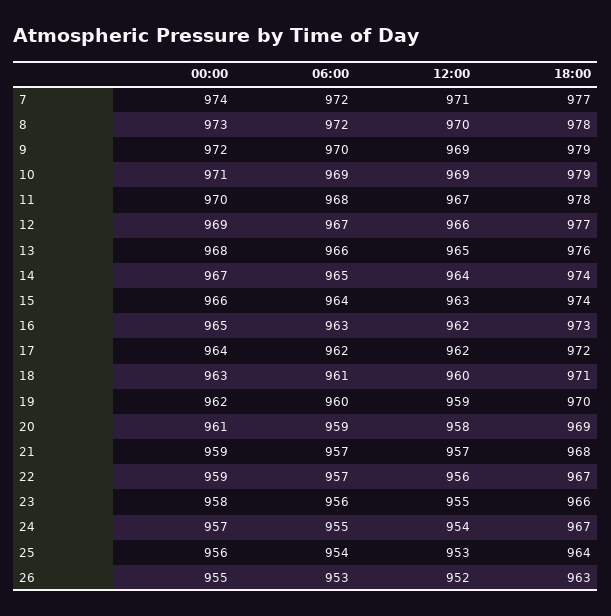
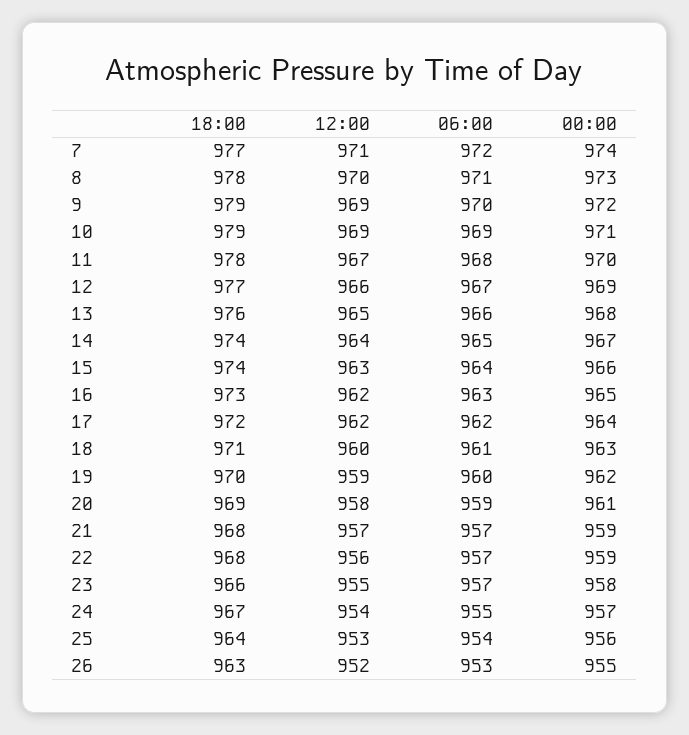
  {
    "00:00": {
      "7": 974,
      "8": 973,
      "9": 972,
      "10": 971,
      "11": 970,
      "12": 969,
      "13": 968,
      "14": 967,
      "15": 966,
      "16": 965,
      "17": 964,
      "18": 963,
      "19": 962,
      "20": 961,
      "21": 959,
      "22": 959,
      "23": 958,
      "24": 957,
      "25": 956,
      "26": 955
    },
    "06:00": {
      "7": 972,
-     "8": 972,
+     "8": 971,
      "9": 970,
      "10": 969,
      "11": 968,
      "12": 967,
      "13": 966,
      "14": 965,
      "15": 964,
      "16": 963,
      "17": 962,
      "18": 961,
      "19": 960,
      "20": 959,
      "21": 957,
      "22": 957,
-     "23": 956,
+     "23": 957,
      "24": 955,
      "25": 954,
      "26": 953
    },
    "12:00": {
      "7": 971,
      "8": 970,
      "9": 969,
      "10": 969,
      "11": 967,
      "12": 966,
      "13": 965,
      "14": 964,
      "15": 963,
      "16": 962,
      "17": 962,
      "18": 960,
      "19": 959,
      "20": 958,
      "21": 957,
      "22": 956,
      "23": 955,
      "24": 954,
      "25": 953,
      "26": 952
    },
    "18:00": {
      "7": 977,
      "8": 978,
      "9": 979,
      "10": 979,
      "11": 978,
      "12": 977,
      "13": 976,
      "14": 974,
      "15": 974,
      "16": 973,
      "17": 972,
      "18": 971,
      "19": 970,
      "20": 969,
      "21": 968,
-     "22": 967,
+     "22": 968,
      "23": 966,
      "24": 967,
      "25": 964,
      "26": 963
    }
  }

